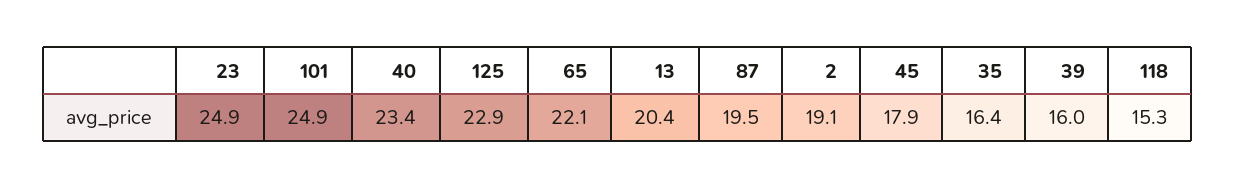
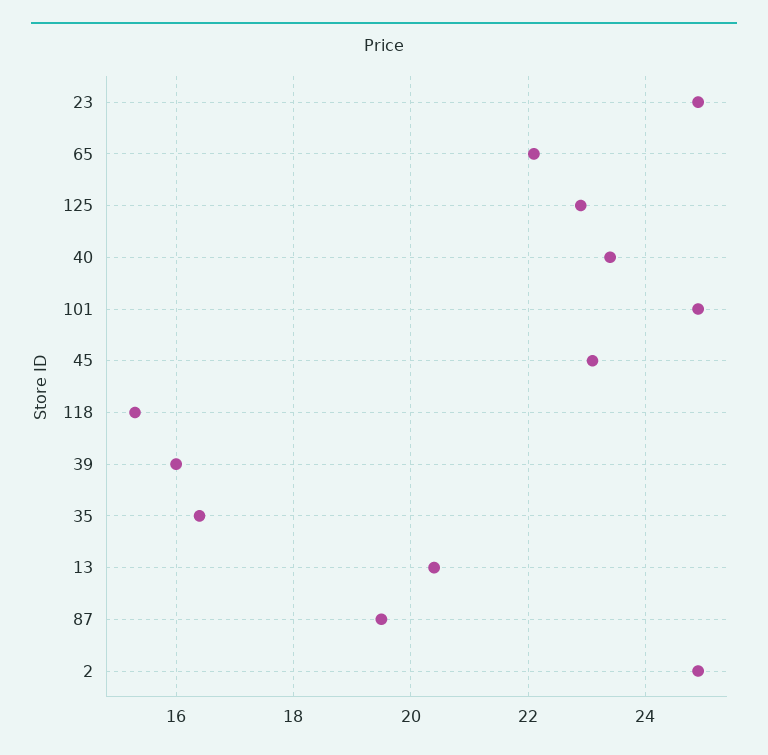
  {
    "23": 24.9,
    "101": 24.9,
    "40": 23.4,
    "125": 22.9,
    "65": 22.1,
    "13": 20.4,
    "87": 19.5,
-   "2": 19.1,
+   "2": 25,
-   "45": 17.9,
+   "45": 23,
    "35": 16.4,
    "39": 16,
    "118": 15.3
  }

